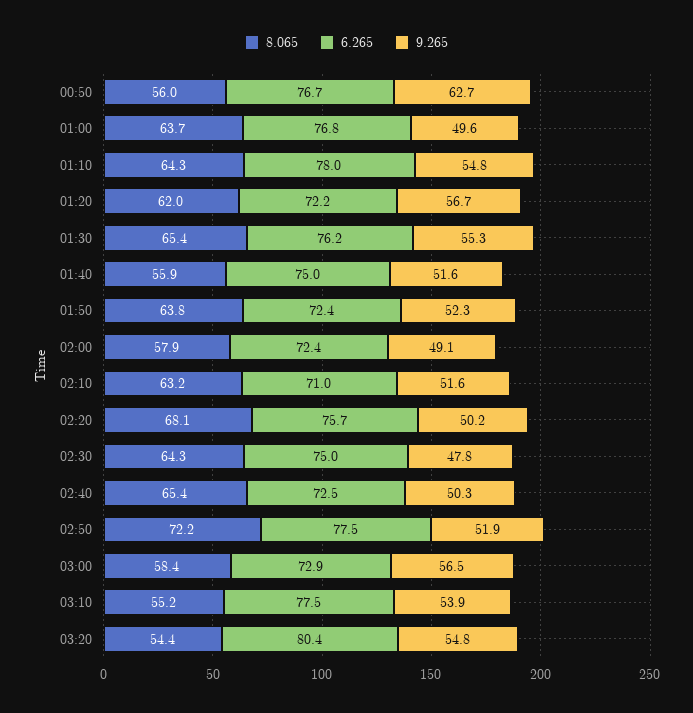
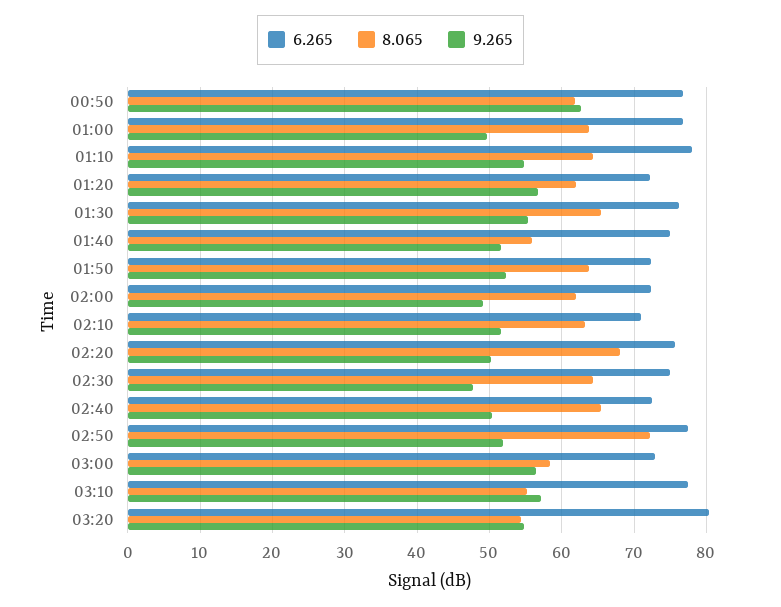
  {
    "8.065": {
-     "00:50": 56,
+     "00:50": 62,
      "01:00": 63.7,
      "01:10": 64.3,
      "01:20": 62,
      "01:30": 65.4,
      "01:40": 55.9,
      "01:50": 63.8,
-     "02:00": 57.9,
+     "02:00": 62,
      "02:10": 63.2,
      "02:20": 68.1,
      "02:30": 64.3,
      "02:40": 65.4,
      "02:50": 72.2,
      "03:00": 58.4,
      "03:10": 55.2,
      "03:20": 54.4
    },
    "6.265": {
      "00:50": 76.7,
      "01:00": 76.8,
      "01:10": 78,
      "01:20": 72.2,
      "01:30": 76.2,
      "01:40": 75,
      "01:50": 72.4,
      "02:00": 72.4,
      "02:10": 71,
      "02:20": 75.7,
      "02:30": 75,
      "02:40": 72.5,
      "02:50": 77.5,
      "03:00": 72.9,
      "03:10": 77.5,
      "03:20": 80.4
    },
    "9.265": {
      "00:50": 62.7,
      "01:00": 49.6,
      "01:10": 54.8,
      "01:20": 56.7,
      "01:30": 55.3,
      "01:40": 51.6,
      "01:50": 52.3,
      "02:00": 49.1,
      "02:10": 51.6,
      "02:20": 50.2,
      "02:30": 47.8,
      "02:40": 50.3,
      "02:50": 51.9,
      "03:00": 56.5,
-     "03:10": 53.9,
+     "03:10": 57,
      "03:20": 54.8
    }
  }

